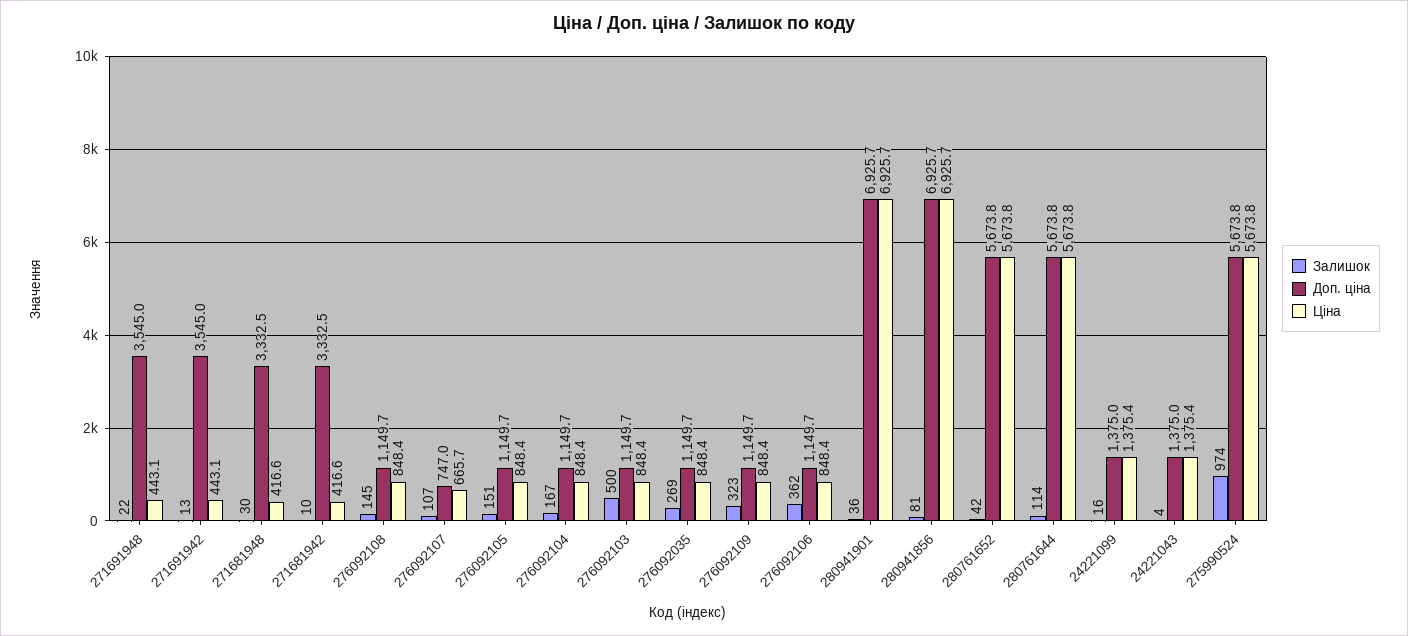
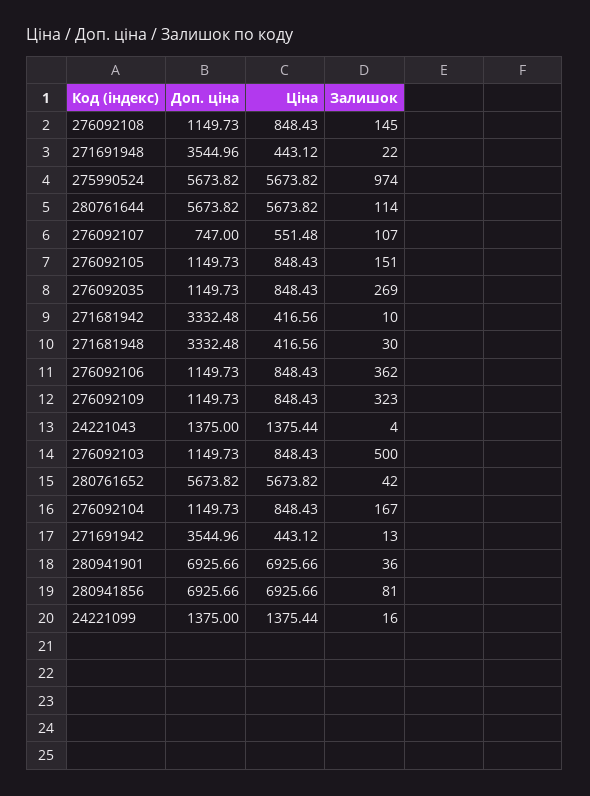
  {
    "Залишок": {
      "271691948": 22,
      "271691942": 13,
      "271681948": 30,
      "271681942": 10,
      "276092108": 145,
      "276092107": 107,
      "276092105": 151,
      "276092104": 167,
      "276092103": 500,
      "276092035": 269,
      "276092109": 323,
      "276092106": 362,
      "280941901": 36,
      "280941856": 81,
      "280761652": 42,
      "280761644": 114,
      "24221099": 16,
      "24221043": 4,
      "275990524": 974
    },
    "Доп. ціна": {
      "271691948": 3544.96,
      "271691942": 3544.96,
      "271681948": 3332.48,
      "271681942": 3332.48,
      "276092108": 1149.73,
      "276092107": 747,
      "276092105": 1149.73,
      "276092104": 1149.73,
      "276092103": 1149.73,
      "276092035": 1149.73,
      "276092109": 1149.73,
      "276092106": 1149.73,
      "280941901": 6925.66,
      "280941856": 6925.66,
      "280761652": 5673.82,
      "280761644": 5673.82,
      "24221099": 1375,
      "24221043": 1375,
      "275990524": 5673.82
    },
    "Ціна": {
      "271691948": 443.12,
      "271691942": 443.12,
      "271681948": 416.56,
      "271681942": 416.56,
      "276092108": 848.43,
-     "276092107": 665.7,
+     "276092107": 551.48,
      "276092105": 848.43,
      "276092104": 848.43,
      "276092103": 848.43,
      "276092035": 848.43,
      "276092109": 848.43,
      "276092106": 848.43,
      "280941901": 6925.66,
      "280941856": 6925.66,
      "280761652": 5673.82,
      "280761644": 5673.82,
      "24221099": 1375.44,
      "24221043": 1375.44,
      "275990524": 5673.82
    }
  }

